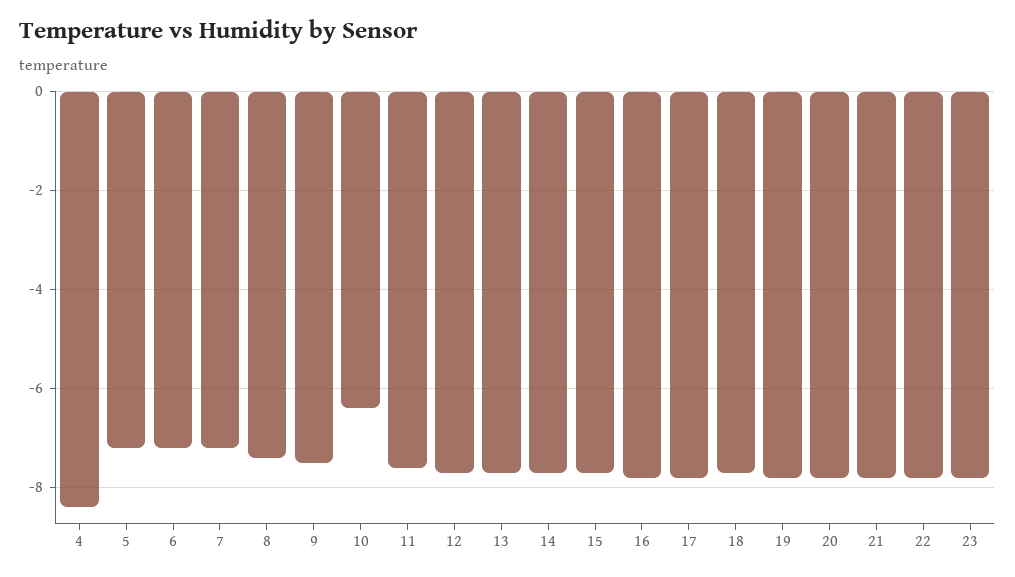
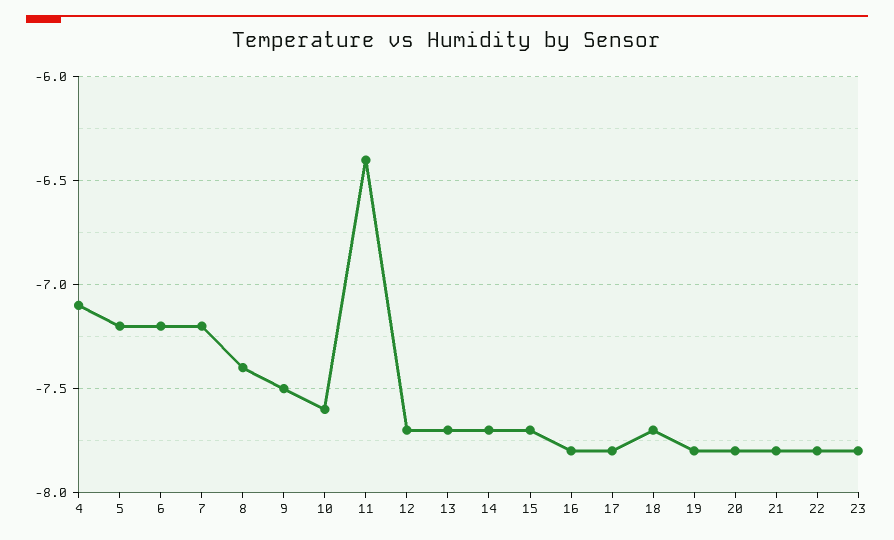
  {
-   "4": -8.5,
+   "4": -7.1,
    "5": -7.2,
    "6": -7.2,
    "7": -7.2,
    "8": -7.4,
    "9": -7.5,
-   "10": -6.5,
+   "10": -7.6,
-   "11": -7.5,
+   "11": -6.4,
    "12": -7.7,
    "13": -7.7,
    "14": -7.7,
    "15": -7.7,
    "16": -7.8,
    "17": -7.8,
    "18": -7.7,
    "19": -7.8,
    "20": -7.8,
    "21": -7.8,
    "22": -7.8,
    "23": -7.8
  }

